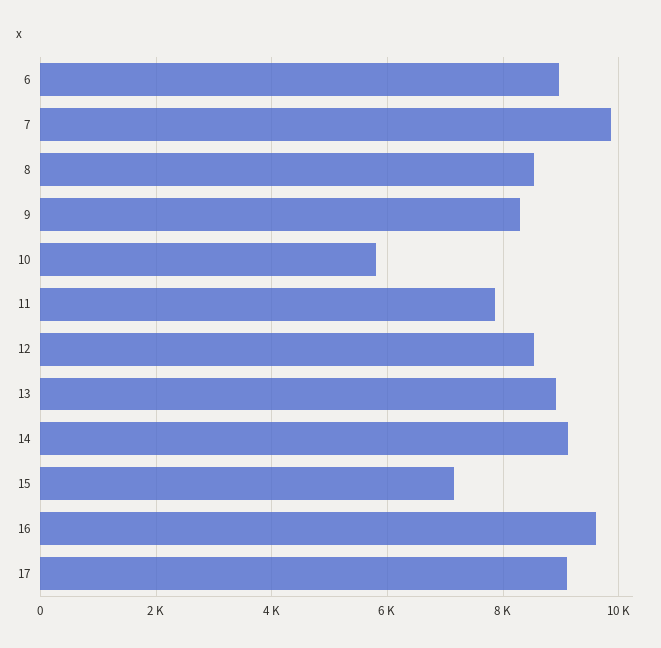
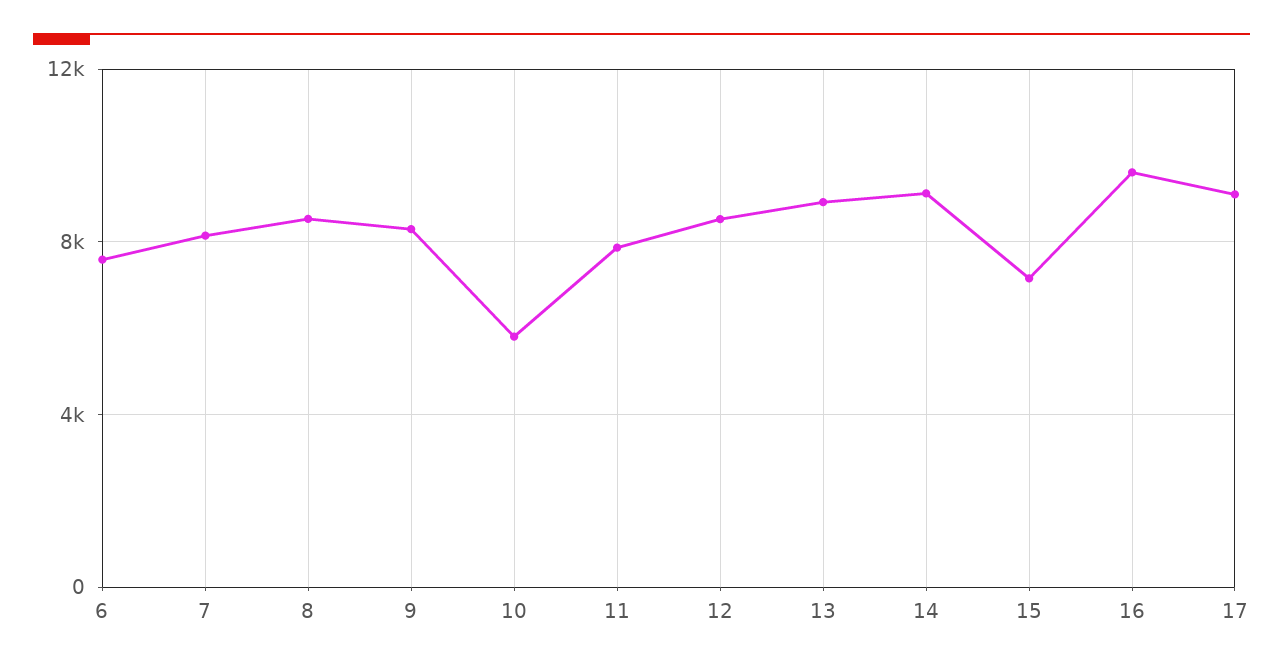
  {
-   "6": 9000,
+   "6": 7500,
-   "7": 9800,
+   "7": 8000,
    "8": 8600,
    "9": 8200,
    "10": 5800,
    "11": 7800,
    "12": 8600,
    "13": 9000,
    "14": 9200,
    "15": 7200,
    "16": 9600,
    "17": 9000
  }

